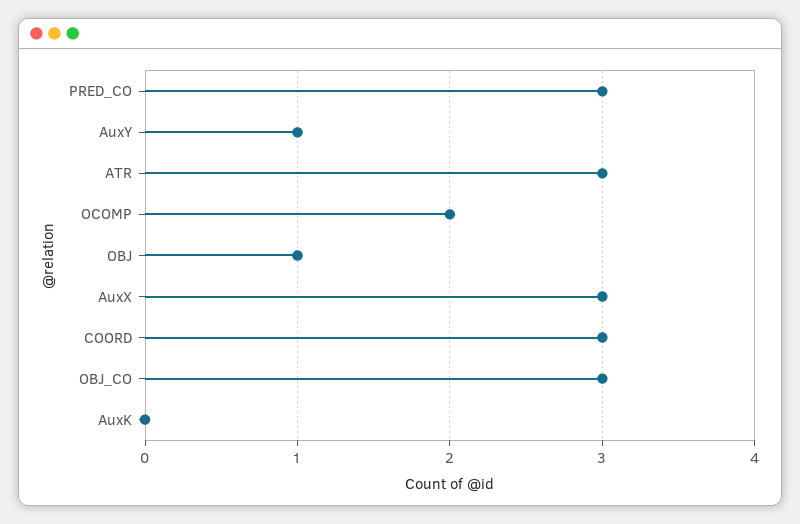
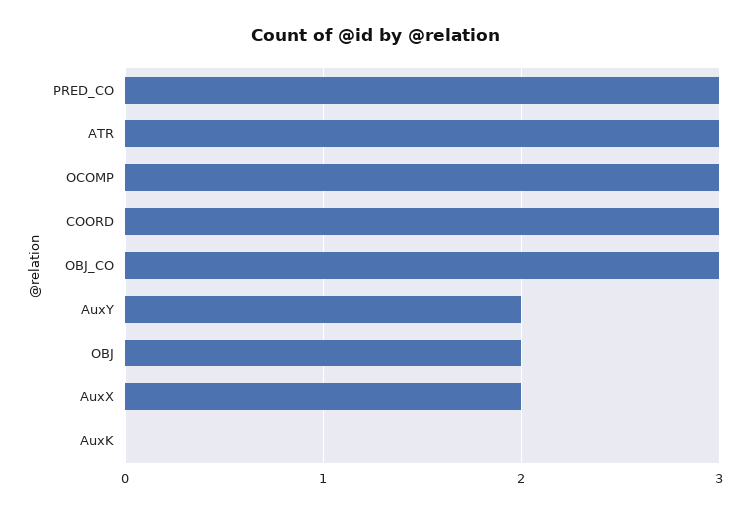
  {
    "PRED_CO": 3,
-   "AuxY": 1,
+   "AuxY": 2,
    "ATR": 3,
-   "OCOMP": 2,
+   "OCOMP": 3,
-   "OBJ": 1,
+   "OBJ": 2,
-   "AuxX": 3,
+   "AuxX": 2,
    "COORD": 3,
    "OBJ_CO": 3,
    "AuxK": 0
  }

